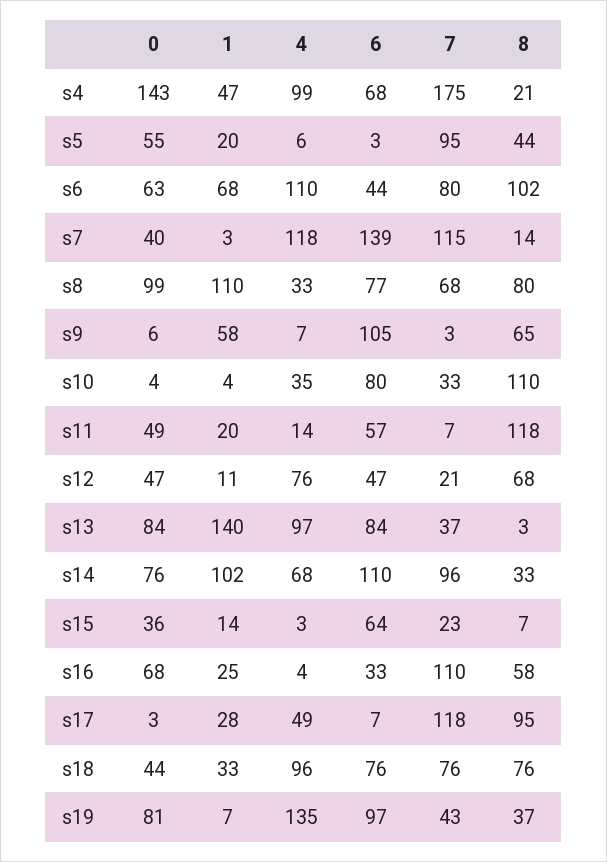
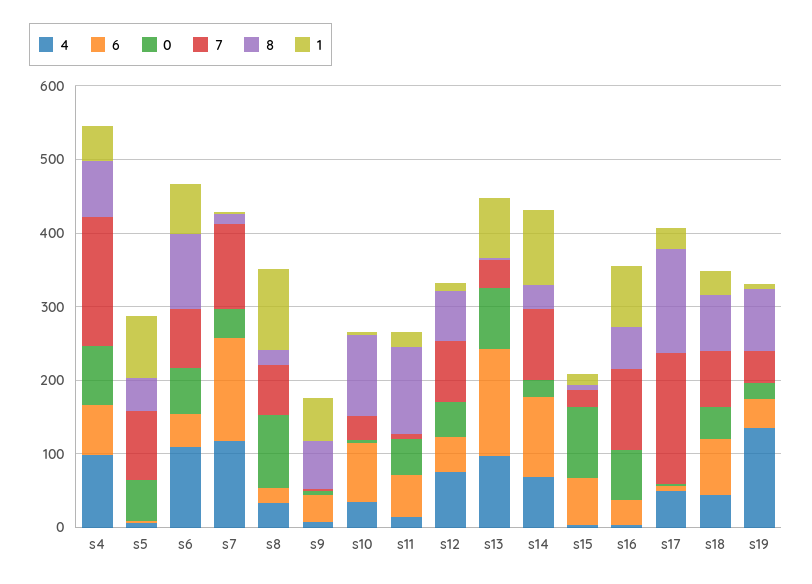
  {
    "0": {
-     "s4": 143,
+     "s4": 80,
      "s5": 55,
      "s6": 63,
      "s7": 40,
      "s8": 99,
      "s9": 6,
      "s10": 4,
      "s11": 49,
      "s12": 47,
      "s13": 84,
-     "s14": 76,
+     "s14": 20,
-     "s15": 36,
+     "s15": 100,
      "s16": 68,
      "s17": 3,
      "s18": 44,
-     "s19": 81
+     "s19": 20
    },
    "1": {
      "s4": 47,
-     "s5": 20,
+     "s5": 80,
      "s6": 68,
      "s7": 3,
      "s8": 110,
      "s9": 58,
      "s10": 4,
      "s11": 20,
      "s12": 11,
-     "s13": 140,
+     "s13": 80,
      "s14": 102,
      "s15": 14,
-     "s16": 25,
+     "s16": 80,
      "s17": 28,
      "s18": 33,
      "s19": 7
    },
    "4": {
      "s4": 99,
      "s5": 6,
      "s6": 110,
      "s7": 118,
      "s8": 33,
      "s9": 7,
      "s10": 35,
      "s11": 14,
      "s12": 76,
      "s13": 97,
      "s14": 68,
      "s15": 3,
      "s16": 4,
      "s17": 49,
-     "s18": 96,
+     "s18": 40,
      "s19": 135
    },
    "6": {
      "s4": 68,
      "s5": 3,
      "s6": 44,
      "s7": 139,
-     "s8": 77,
+     "s8": 20,
-     "s9": 105,
+     "s9": 40,
      "s10": 80,
      "s11": 57,
      "s12": 47,
-     "s13": 84,
+     "s13": 140,
      "s14": 110,
      "s15": 64,
      "s16": 33,
      "s17": 7,
      "s18": 76,
-     "s19": 97
+     "s19": 40
    },
    "7": {
      "s4": 175,
      "s5": 95,
      "s6": 80,
      "s7": 115,
      "s8": 68,
      "s9": 3,
      "s10": 33,
      "s11": 7,
-     "s12": 21,
+     "s12": 80,
      "s13": 37,
      "s14": 96,
      "s15": 23,
      "s16": 110,
-     "s17": 118,
+     "s17": 180,
      "s18": 76,
      "s19": 43
    },
    "8": {
-     "s4": 21,
+     "s4": 80,
      "s5": 44,
      "s6": 102,
      "s7": 14,
-     "s8": 80,
+     "s8": 20,
      "s9": 65,
      "s10": 110,
      "s11": 118,
      "s12": 68,
      "s13": 3,
      "s14": 33,
      "s15": 7,
      "s16": 58,
-     "s17": 95,
+     "s17": 140,
      "s18": 76,
-     "s19": 37
+     "s19": 80
    }
  }

